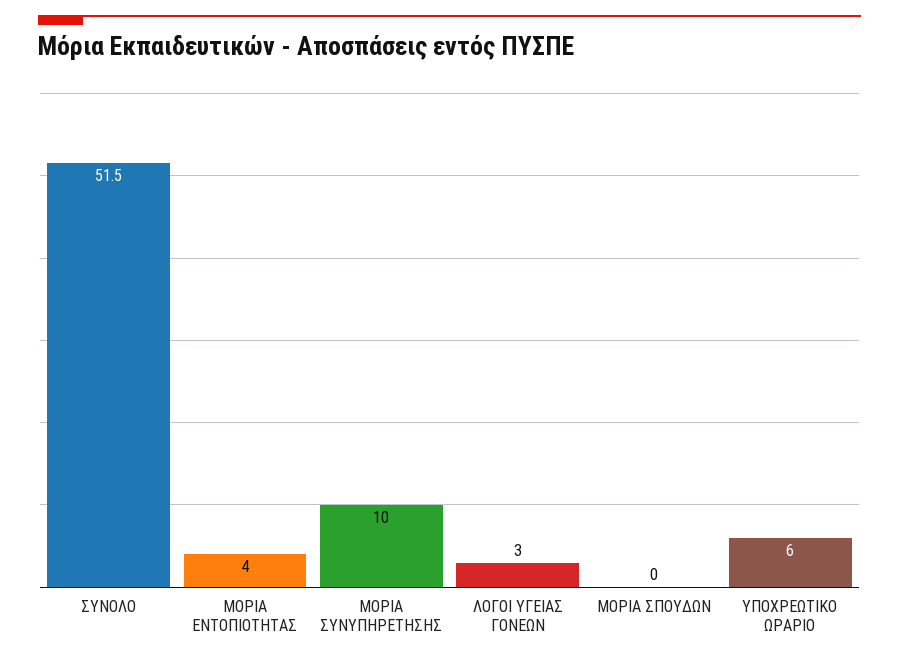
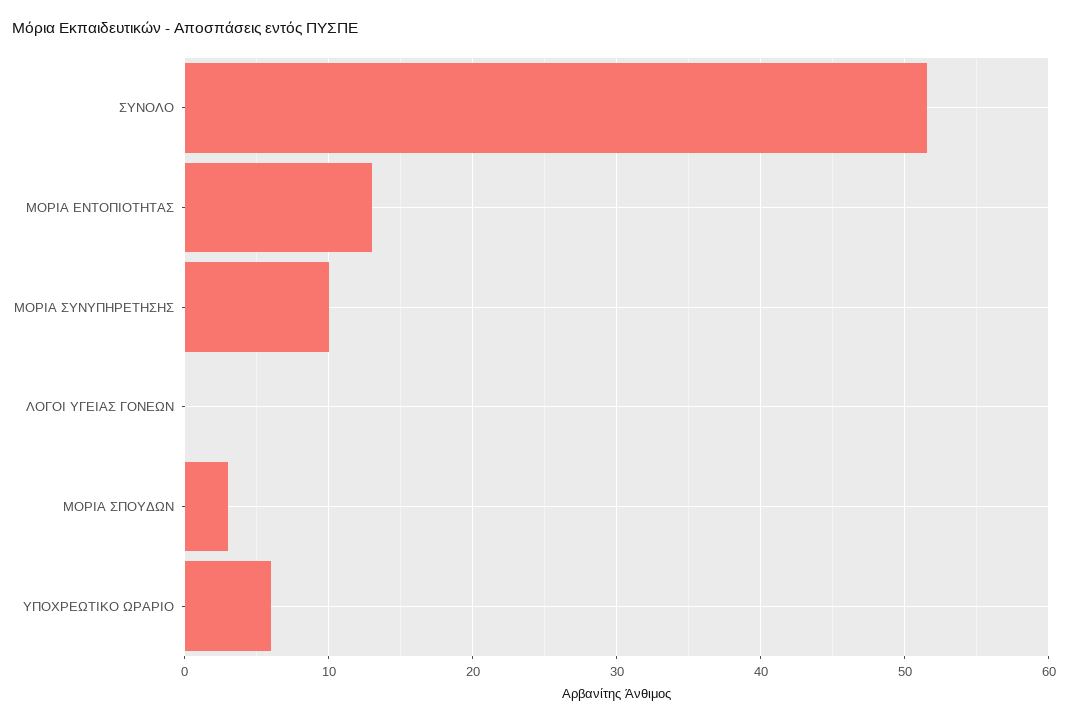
  {
    "ΣΥΝΟΛΟ": 51.5,
-   "ΜΟΡΙΑ ΕΝΤΟΠΙΟΤΗΤΑΣ": 4,
+   "ΜΟΡΙΑ ΕΝΤΟΠΙΟΤΗΤΑΣ": 13,
    "ΜΟΡΙΑ ΣΥΝΥΠΗΡΕΤΗΣΗΣ": 10,
-   "ΛΟΓΟΙ ΥΓΕΙΑΣ ΓΟΝΕΩΝ": 3,
+   "ΛΟΓΟΙ ΥΓΕΙΑΣ ΓΟΝΕΩΝ": 0,
-   "ΜΟΡΙΑ ΣΠΟΥΔΩΝ": 0,
+   "ΜΟΡΙΑ ΣΠΟΥΔΩΝ": 3,
    "ΥΠΟΧΡΕΩΤΙΚΟ ΩΡΑΡΙΟ": 6
  }

